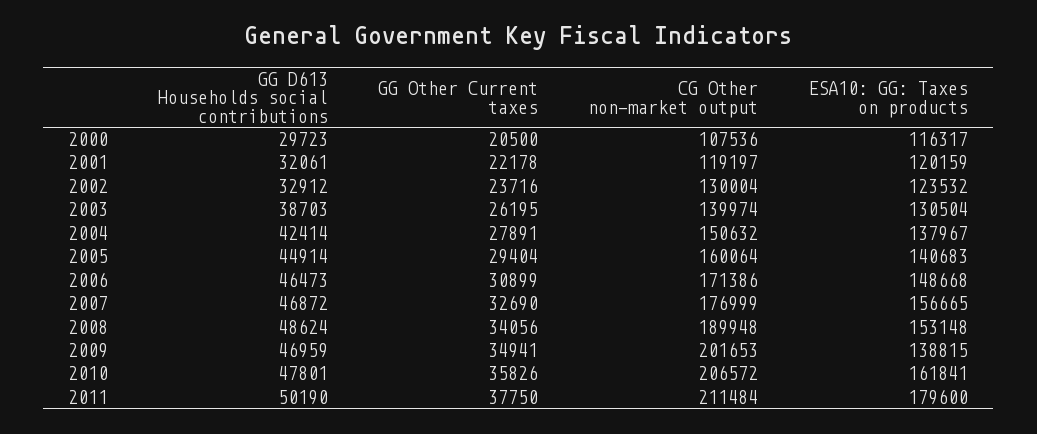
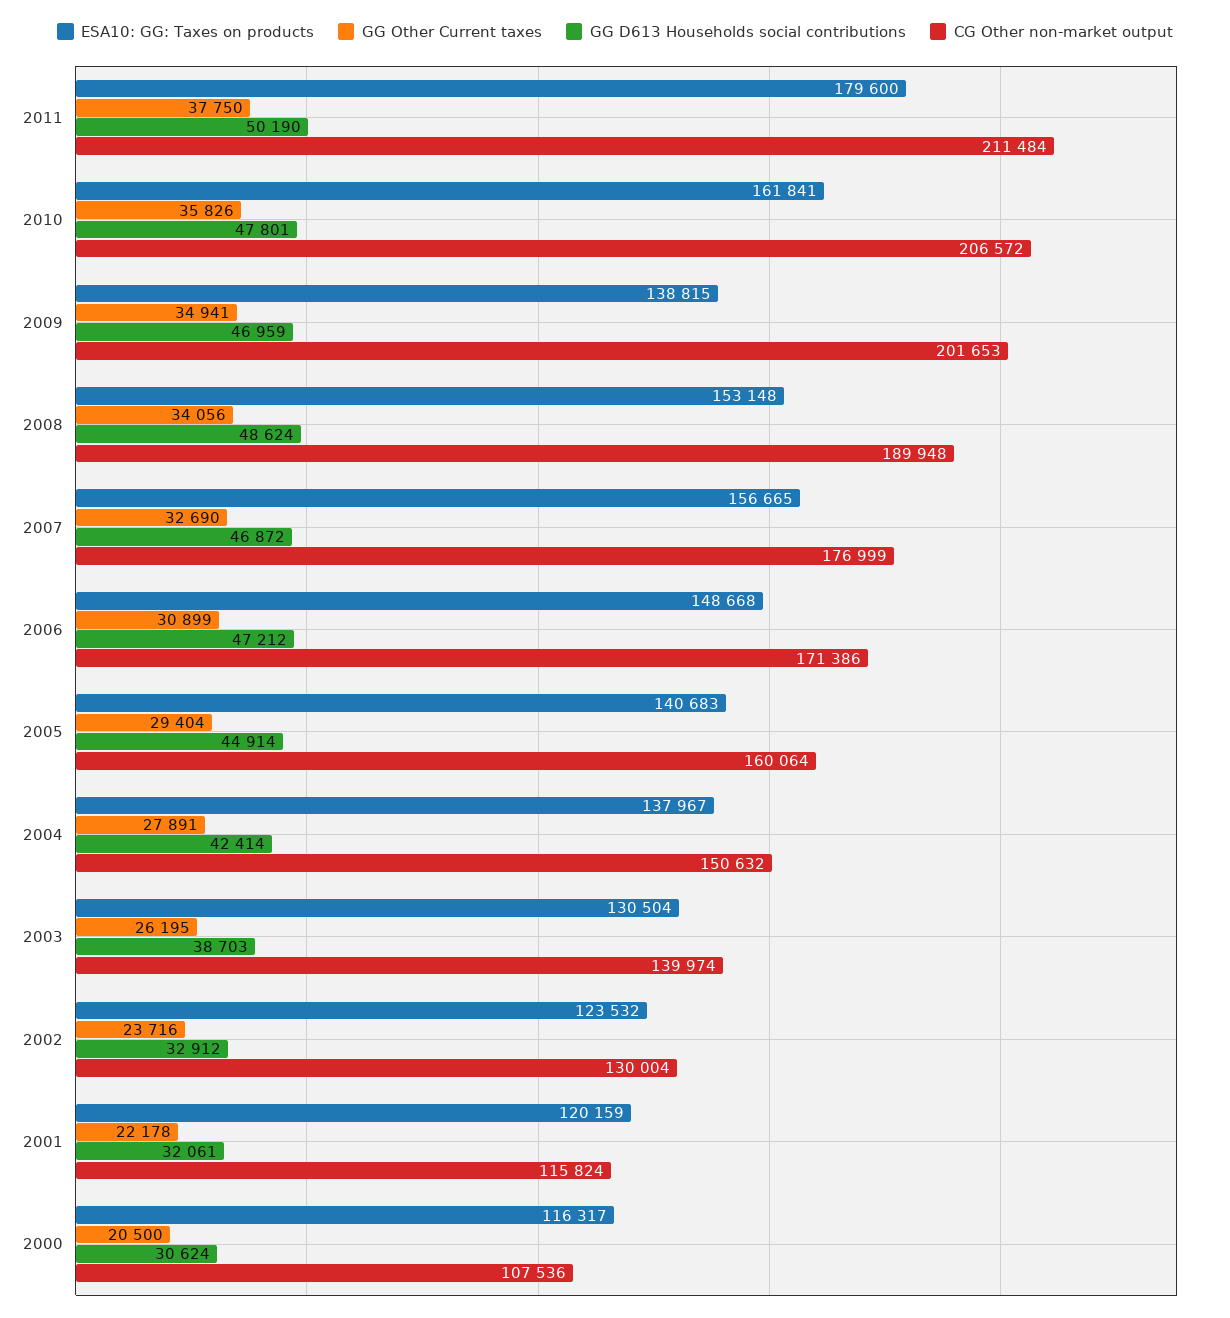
  {
    "GG D613 Households social contributions": {
-     "2000": 29723,
+     "2000": 30624,
      "2001": 32061,
      "2002": 32912,
      "2003": 38703,
      "2004": 42414,
      "2005": 44914,
-     "2006": 46473,
+     "2006": 47212,
      "2007": 46872,
      "2008": 48624,
      "2009": 46959,
      "2010": 47801,
      "2011": 50190
    },
    "GG Other Current taxes": {
      "2000": 20500,
      "2001": 22178,
      "2002": 23716,
      "2003": 26195,
      "2004": 27891,
      "2005": 29404,
      "2006": 30899,
      "2007": 32690,
      "2008": 34056,
      "2009": 34941,
      "2010": 35826,
      "2011": 37750
    },
    "CG Other non-market output": {
      "2000": 107536,
-     "2001": 119197,
+     "2001": 115824,
      "2002": 130004,
      "2003": 139974,
      "2004": 150632,
      "2005": 160064,
      "2006": 171386,
      "2007": 176999,
      "2008": 189948,
      "2009": 201653,
      "2010": 206572,
      "2011": 211484
    },
    "ESA10: GG: Taxes on products": {
      "2000": 116317,
      "2001": 120159,
      "2002": 123532,
      "2003": 130504,
      "2004": 137967,
      "2005": 140683,
      "2006": 148668,
      "2007": 156665,
      "2008": 153148,
      "2009": 138815,
      "2010": 161841,
      "2011": 179600
    }
  }

